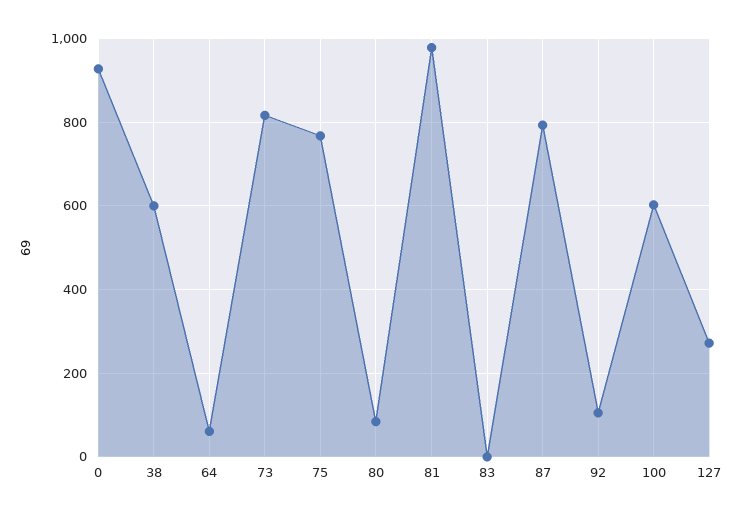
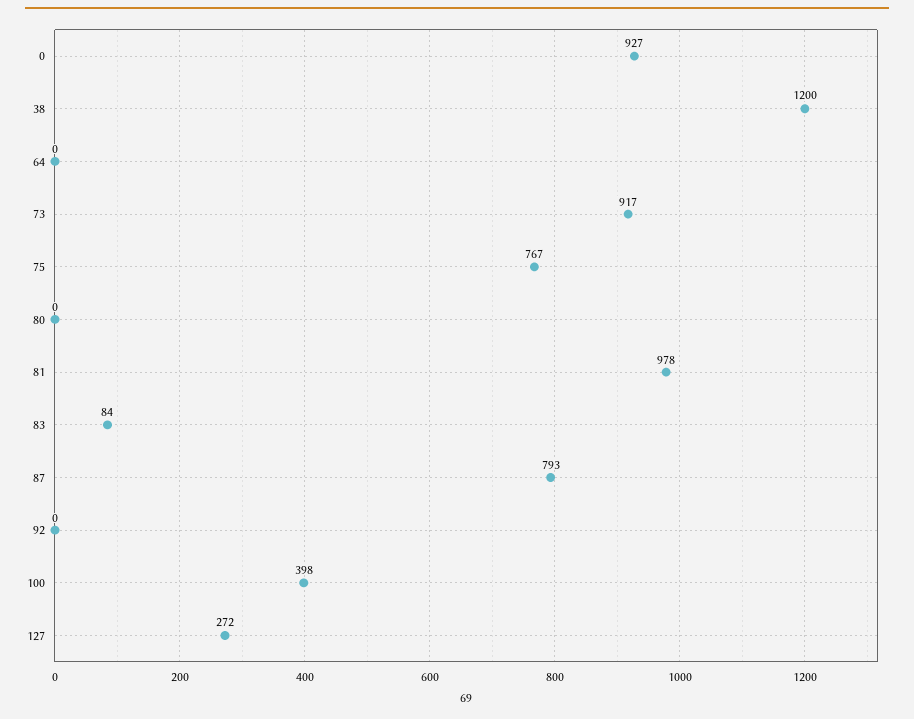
  {
    "0": 927,
-   "38": 600,
+   "38": 1200,
-   "64": 60,
+   "64": 0,
-   "73": 820,
+   "73": 917,
    "75": 767,
-   "80": 80,
+   "80": 0,
    "81": 978,
-   "83": 0,
+   "83": 84,
    "87": 793,
-   "92": 100,
+   "92": 0,
-   "100": 600,
+   "100": 398,
    "127": 272
  }

